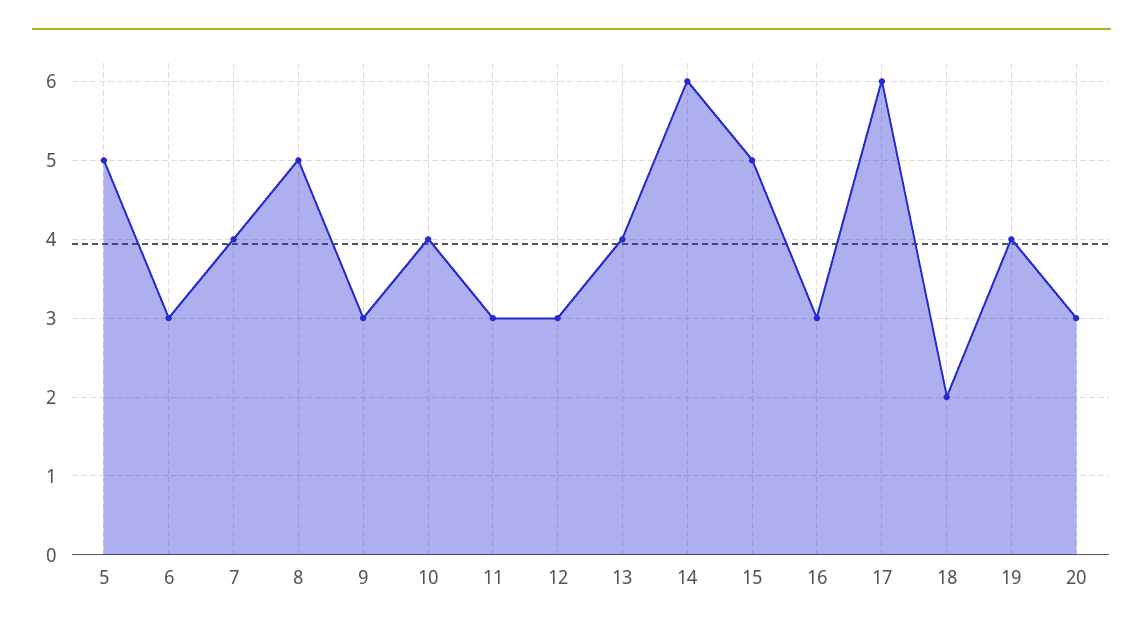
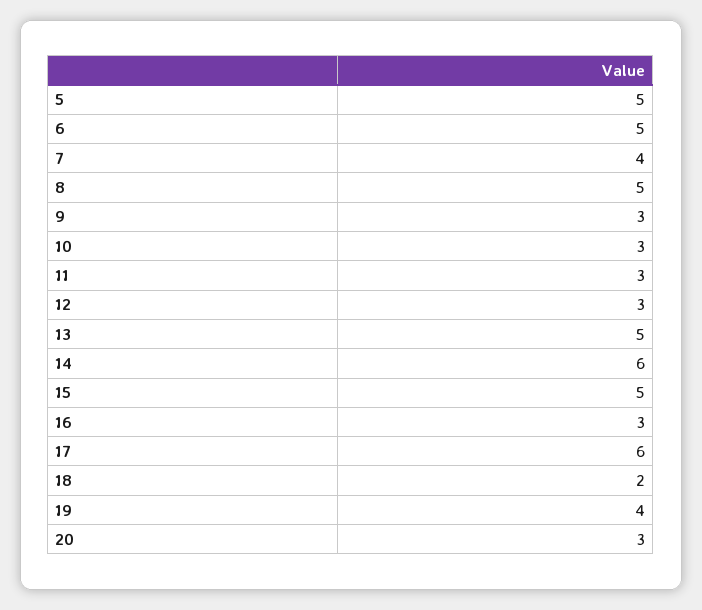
  {
    "5": 5,
-   "6": 3,
+   "6": 5,
    "7": 4,
    "8": 5,
    "9": 3,
-   "10": 4,
+   "10": 3,
    "11": 3,
    "12": 3,
-   "13": 4,
+   "13": 5,
    "14": 6,
    "15": 5,
    "16": 3,
    "17": 6,
    "18": 2,
    "19": 4,
    "20": 3
  }

